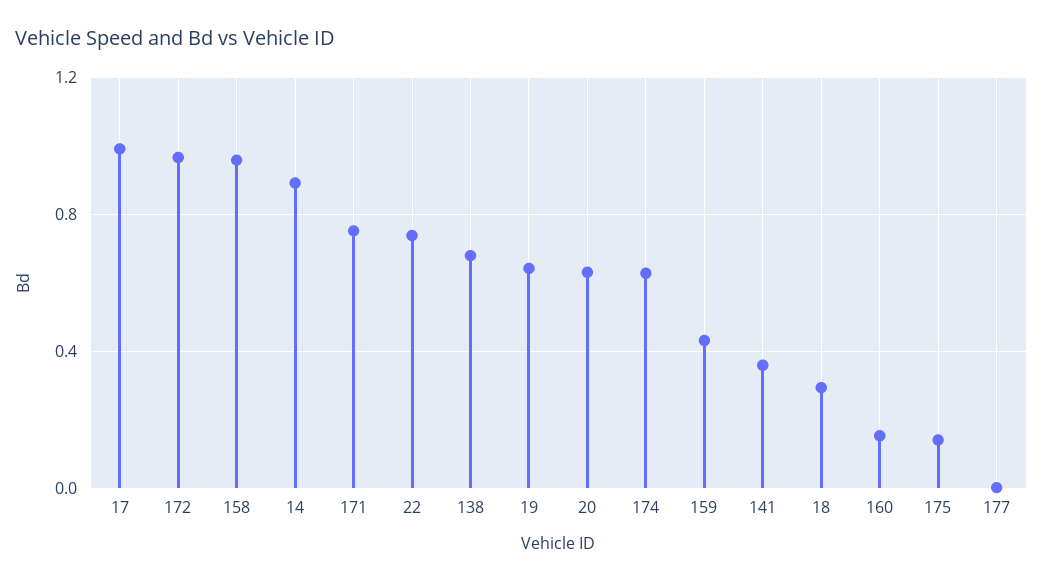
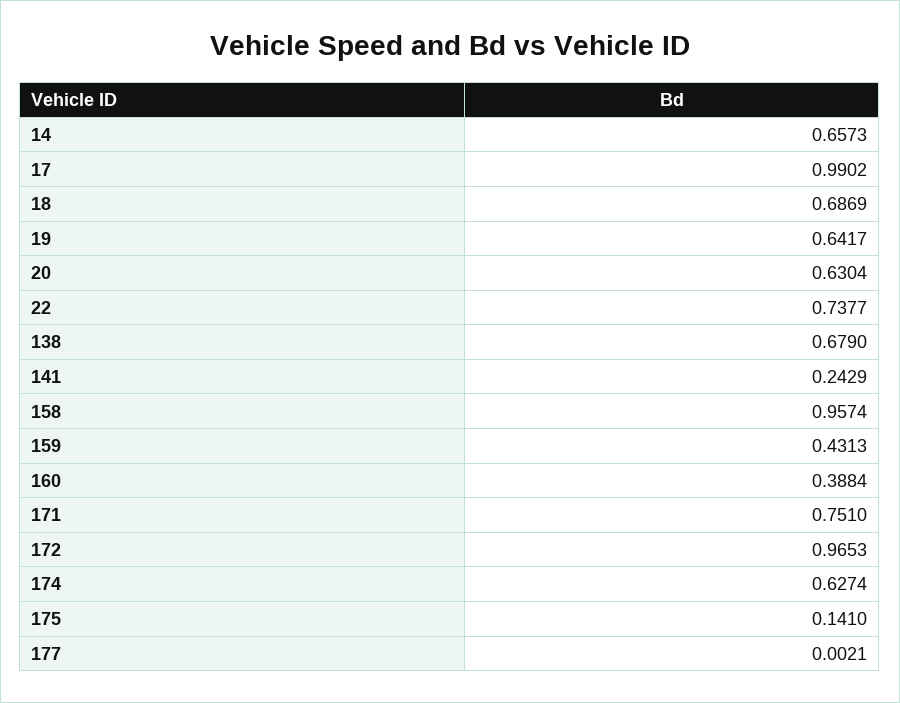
  {
    "17": 0.9902,
    "172": 0.9653,
    "158": 0.9574,
-   "14": 0.9,
+   "14": 0.6573,
    "171": 0.751,
    "22": 0.7377,
    "138": 0.679,
    "19": 0.6417,
    "20": 0.6304,
    "174": 0.6274,
    "159": 0.4313,
-   "141": 0.35,
+   "141": 0.2429,
-   "18": 0.3,
+   "18": 0.6869,
-   "160": 0.15,
+   "160": 0.3884,
    "175": 0.141,
    "177": 0.0021
  }

